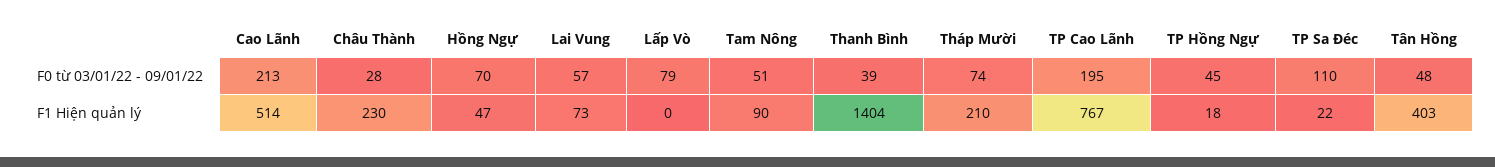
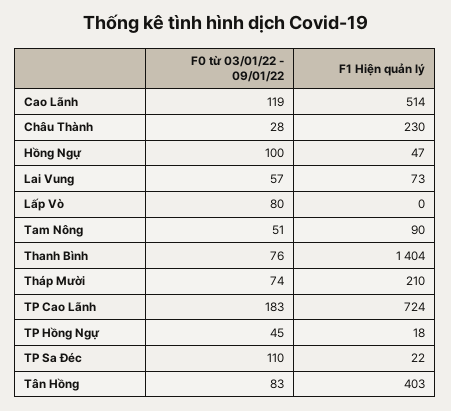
  {
    "Cao Lãnh": {
-     "F0 từ 03/01/22 - 09/01/22": 213,
+     "F0 từ 03/01/22 - 09/01/22": 119,
      "F1 Hiện quản lý": 514
    },
    "Châu Thành": {
      "F0 từ 03/01/22 - 09/01/22": 28,
      "F1 Hiện quản lý": 230
    },
    "Hồng Ngự": {
-     "F0 từ 03/01/22 - 09/01/22": 70,
+     "F0 từ 03/01/22 - 09/01/22": 100,
      "F1 Hiện quản lý": 47
    },
    "Lai Vung": {
      "F0 từ 03/01/22 - 09/01/22": 57,
      "F1 Hiện quản lý": 73
    },
    "Lấp Vò": {
-     "F0 từ 03/01/22 - 09/01/22": 79,
+     "F0 từ 03/01/22 - 09/01/22": 80,
      "F1 Hiện quản lý": 0
    },
    "Tam Nông": {
      "F0 từ 03/01/22 - 09/01/22": 51,
      "F1 Hiện quản lý": 90
    },
    "Thanh Bình": {
-     "F0 từ 03/01/22 - 09/01/22": 39,
+     "F0 từ 03/01/22 - 09/01/22": 76,
      "F1 Hiện quản lý": 1404
    },
    "Tháp Mười": {
      "F0 từ 03/01/22 - 09/01/22": 74,
      "F1 Hiện quản lý": 210
    },
    "TP Cao Lãnh": {
-     "F0 từ 03/01/22 - 09/01/22": 195,
+     "F0 từ 03/01/22 - 09/01/22": 183,
-     "F1 Hiện quản lý": 767
+     "F1 Hiện quản lý": 724
    },
    "TP Hồng Ngự": {
      "F0 từ 03/01/22 - 09/01/22": 45,
      "F1 Hiện quản lý": 18
    },
    "TP Sa Đéc": {
      "F0 từ 03/01/22 - 09/01/22": 110,
      "F1 Hiện quản lý": 22
    },
    "Tân Hồng": {
-     "F0 từ 03/01/22 - 09/01/22": 48,
+     "F0 từ 03/01/22 - 09/01/22": 83,
      "F1 Hiện quản lý": 403
    }
  }

